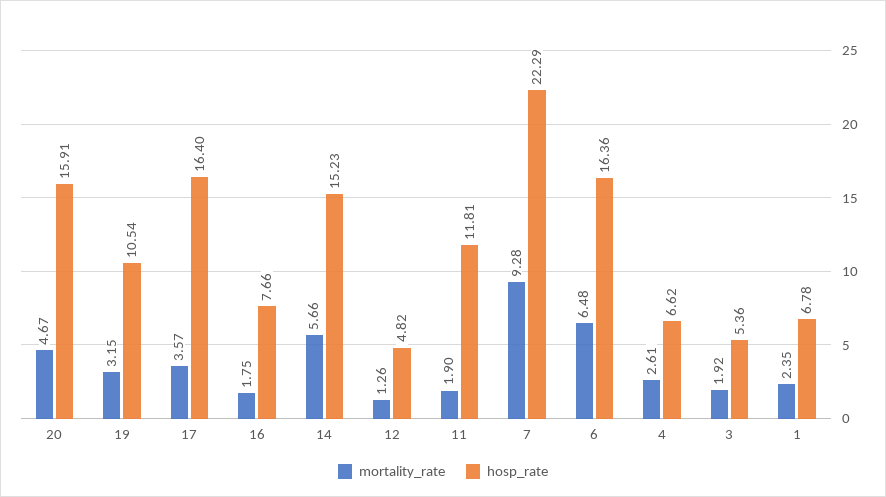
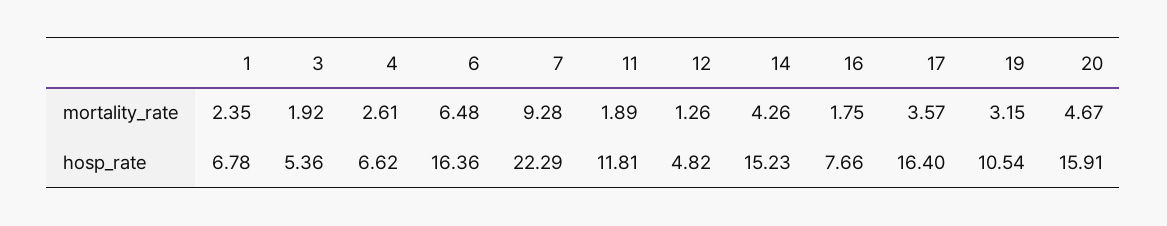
  {
    "mortality_rate": {
      "20": 4.67,
      "19": 3.15,
      "17": 3.57,
      "16": 1.75,
-     "14": 5.66,
+     "14": 4.26,
      "12": 1.26,
-     "11": 1.9,
+     "11": 1.89,
      "7": 9.28,
      "6": 6.48,
      "4": 2.61,
      "3": 1.92,
      "1": 2.35
    },
    "hosp_rate": {
      "20": 15.91,
      "19": 10.54,
      "17": 16.4,
      "16": 7.66,
      "14": 15.23,
      "12": 4.82,
      "11": 11.81,
      "7": 22.29,
      "6": 16.36,
      "4": 6.62,
      "3": 5.36,
      "1": 6.78
    }
  }

